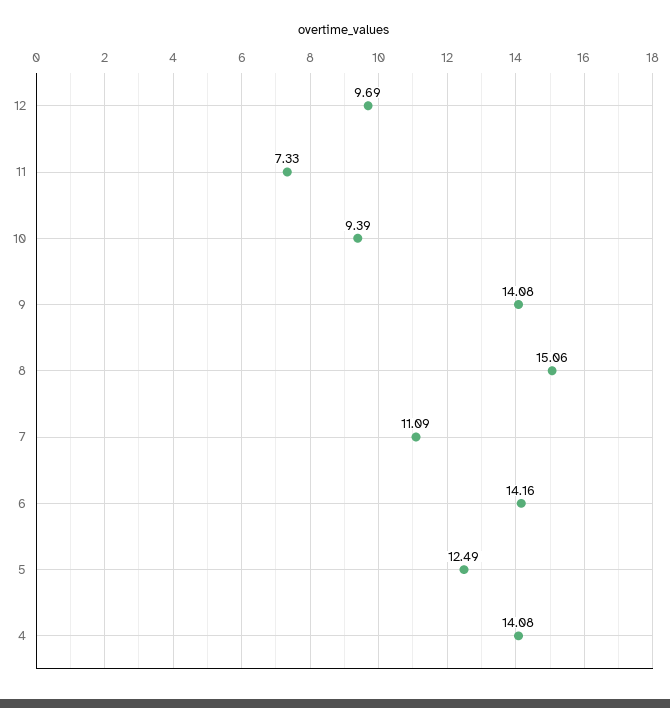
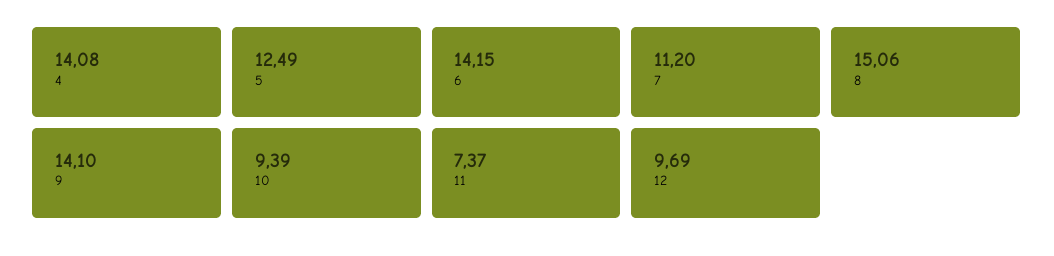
  {
    "12": 9.69,
-   "11": 7.33,
+   "11": 7.37,
    "10": 9.39,
-   "9": 14.08,
+   "9": 14.1,
    "8": 15.06,
-   "7": 11.09,
+   "7": 11.2,
-   "6": 14.16,
+   "6": 14.15,
    "5": 12.49,
    "4": 14.08
  }

